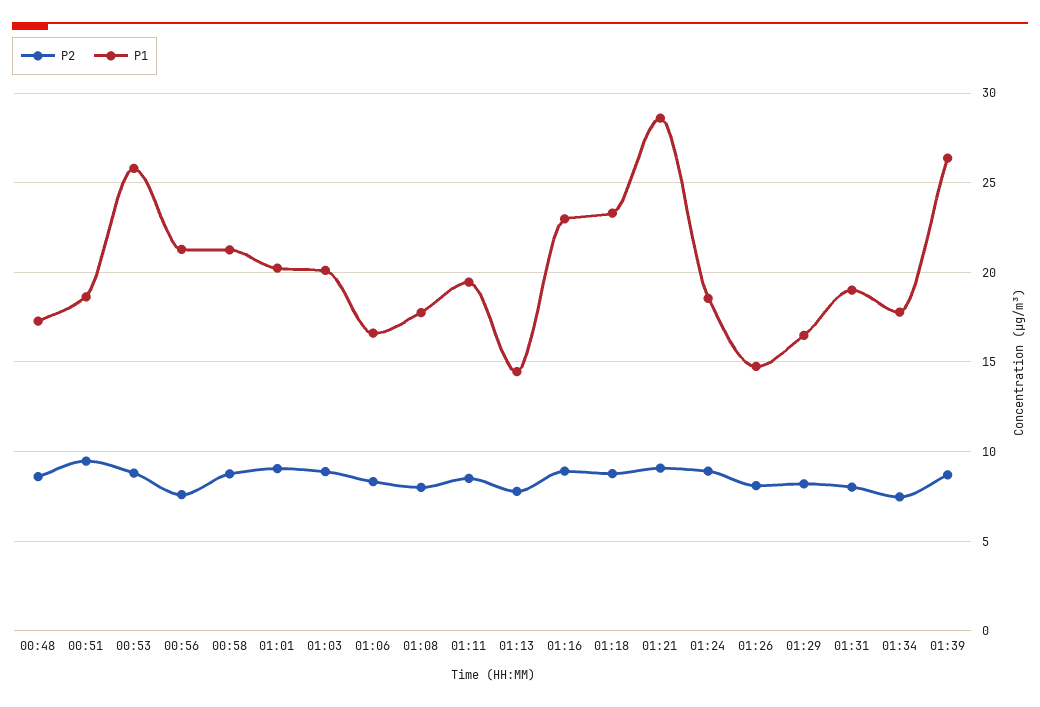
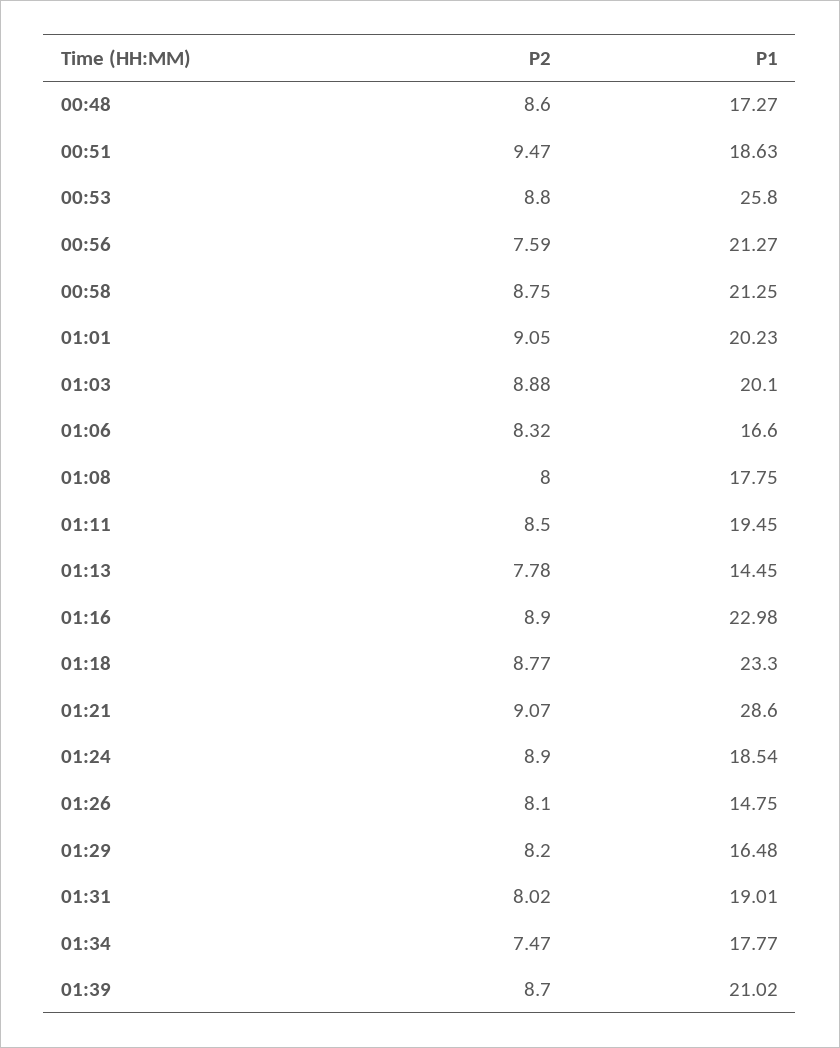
  {
    "P2": {
      "00:48": 8.6,
      "00:51": 9.47,
      "00:53": 8.8,
      "00:56": 7.59,
      "00:58": 8.75,
      "01:01": 9.05,
      "01:03": 8.88,
      "01:06": 8.32,
      "01:08": 8,
      "01:11": 8.5,
      "01:13": 7.78,
      "01:16": 8.9,
      "01:18": 8.77,
      "01:21": 9.07,
      "01:24": 8.9,
      "01:26": 8.1,
      "01:29": 8.2,
      "01:31": 8.02,
      "01:34": 7.47,
      "01:39": 8.7
    },
    "P1": {
      "00:48": 17.27,
      "00:51": 18.63,
      "00:53": 25.8,
      "00:56": 21.27,
      "00:58": 21.25,
      "01:01": 20.23,
      "01:03": 20.1,
      "01:06": 16.6,
      "01:08": 17.75,
      "01:11": 19.45,
      "01:13": 14.45,
      "01:16": 22.98,
      "01:18": 23.3,
      "01:21": 28.6,
      "01:24": 18.54,
      "01:26": 14.75,
      "01:29": 16.48,
      "01:31": 19.01,
      "01:34": 17.77,
-     "01:39": 26.5
+     "01:39": 21.02
    }
  }

